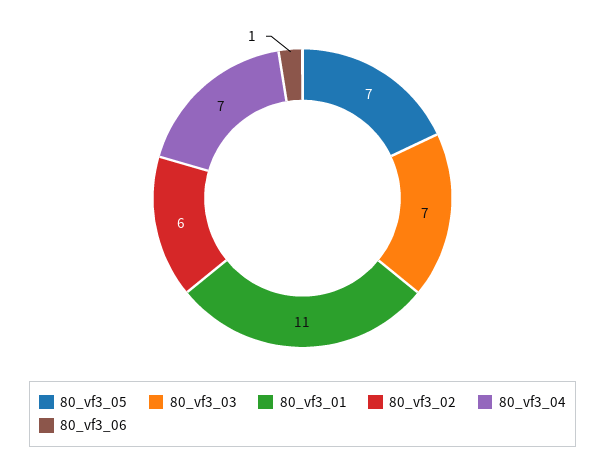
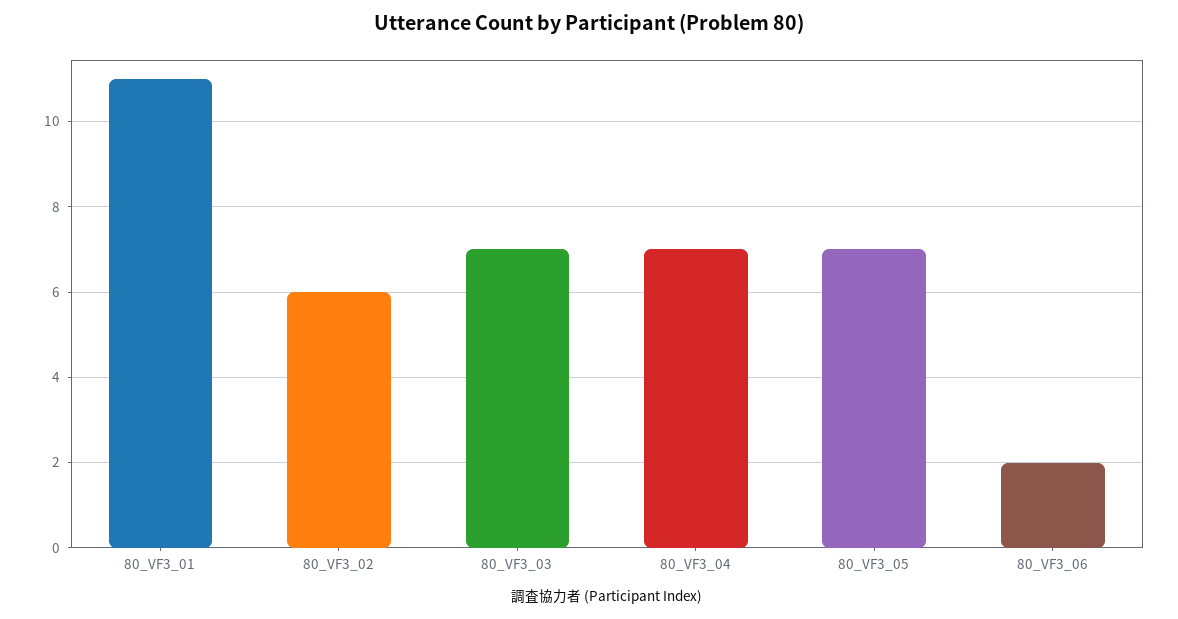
  {
    "80_vf3_05": 7,
    "80_vf3_03": 7,
    "80_vf3_01": 11,
    "80_vf3_02": 6,
    "80_vf3_04": 7,
-   "80_vf3_06": 1
+   "80_vf3_06": 2
  }

